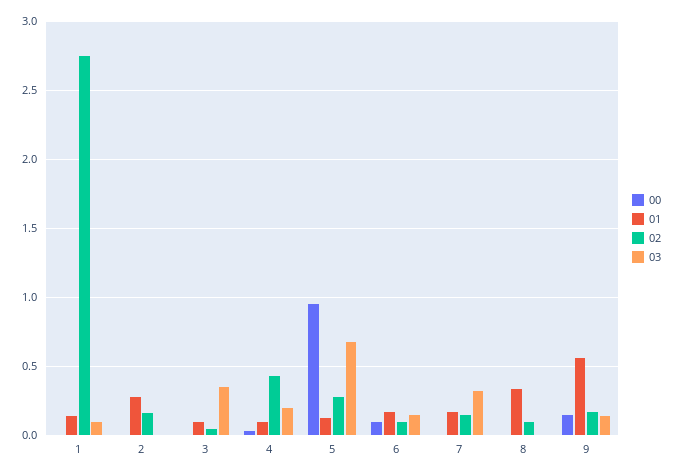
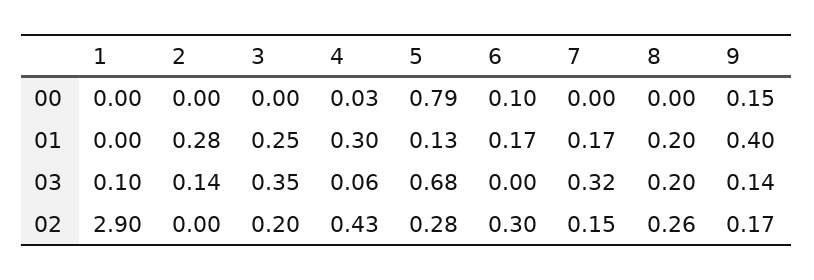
  {
    "00": {
      "1": 0,
      "2": 0,
      "3": 0,
      "4": 0.03,
-     "5": 0.95,
+     "5": 0.79,
      "6": 0.1,
      "7": 0,
      "8": 0,
      "9": 0.15
    },
    "01": {
-     "1": 0.15,
+     "1": 0,
      "2": 0.28,
-     "3": 0.1,
+     "3": 0.25,
-     "4": 0.1,
+     "4": 0.3,
      "5": 0.13,
      "6": 0.17,
      "7": 0.17,
-     "8": 0.35,
+     "8": 0.2,
-     "9": 0.55
+     "9": 0.4
    },
    "02": {
-     "1": 2.75,
+     "1": 2.9,
-     "2": 0.15,
+     "2": 0,
-     "3": 0.05,
+     "3": 0.2,
      "4": 0.43,
      "5": 0.28,
-     "6": 0.1,
+     "6": 0.3,
      "7": 0.15,
-     "8": 0.1,
+     "8": 0.26,
      "9": 0.17
    },
    "03": {
      "1": 0.1,
-     "2": 0,
+     "2": 0.14,
      "3": 0.35,
-     "4": 0.2,
+     "4": 0.06,
      "5": 0.68,
-     "6": 0.15,
+     "6": 0,
      "7": 0.32,
-     "8": 0,
+     "8": 0.2,
      "9": 0.14
    }
  }

